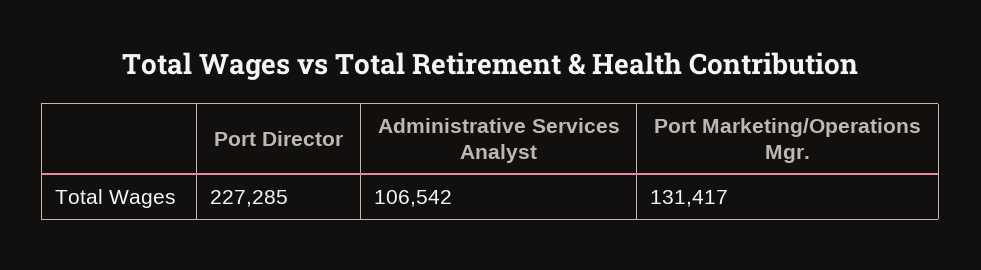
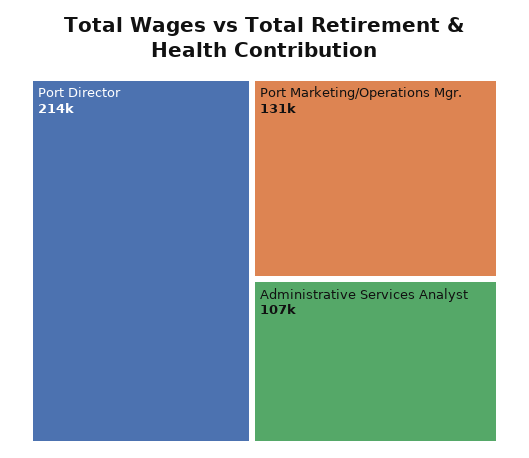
  {
-   "Port Director": 227285,
+   "Port Director": 214000,
    "Administrative Services Analyst": 106542,
    "Port Marketing/Operations Mgr.": 131417
  }

